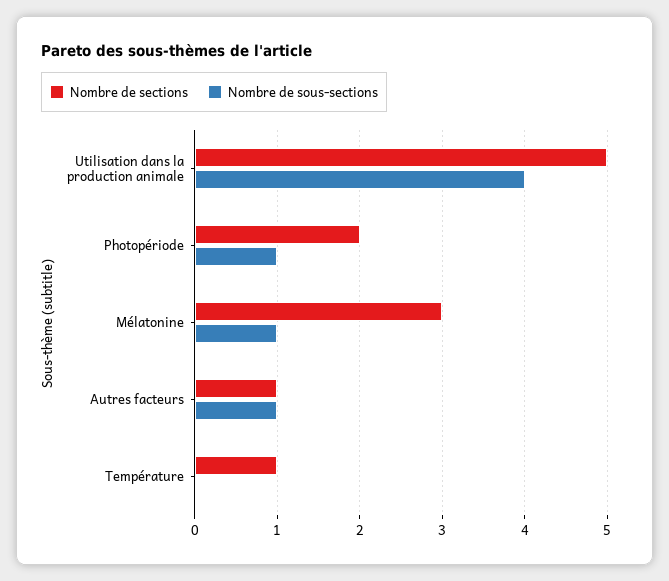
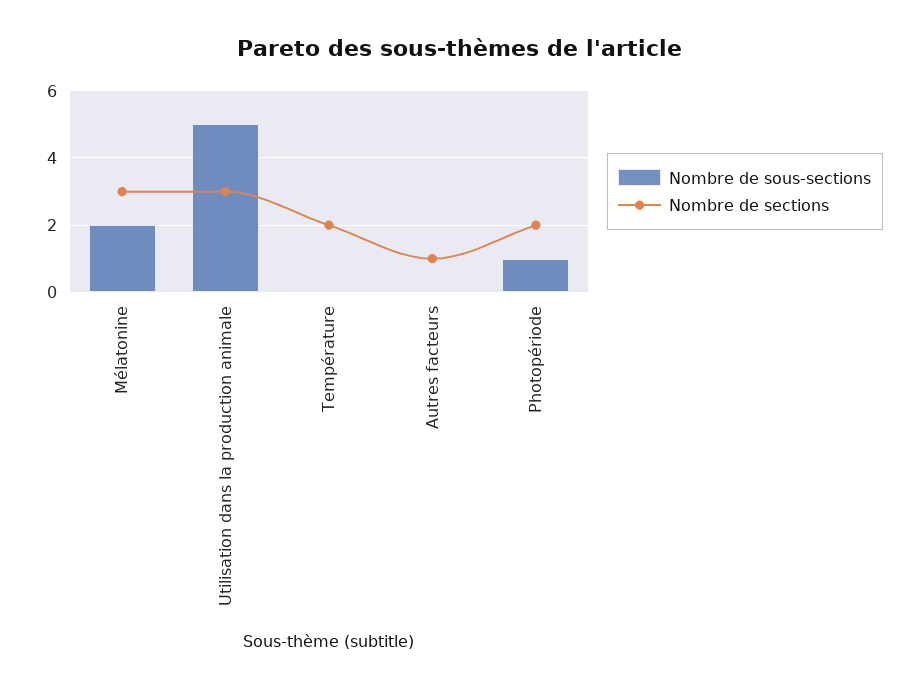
  {
    "Nombre de sections": {
-     "Utilisation dans la production animale": 5,
+     "Utilisation dans la production animale": 3,
      "Photopériode": 2,
      "Mélatonine": 3,
      "Autres facteurs": 1,
-     "Température": 1
+     "Température": 2
    },
    "Nombre de sous-sections": {
-     "Utilisation dans la production animale": 4,
+     "Utilisation dans la production animale": 5,
      "Photopériode": 1,
-     "Mélatonine": 1,
+     "Mélatonine": 2,
-     "Autres facteurs": 1,
+     "Autres facteurs": 0,
      "Température": 0
    }
  }

